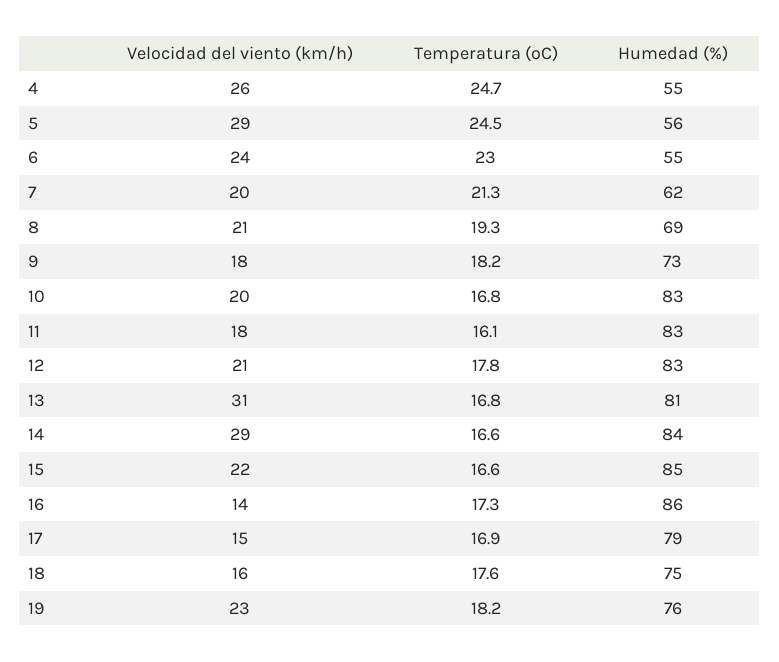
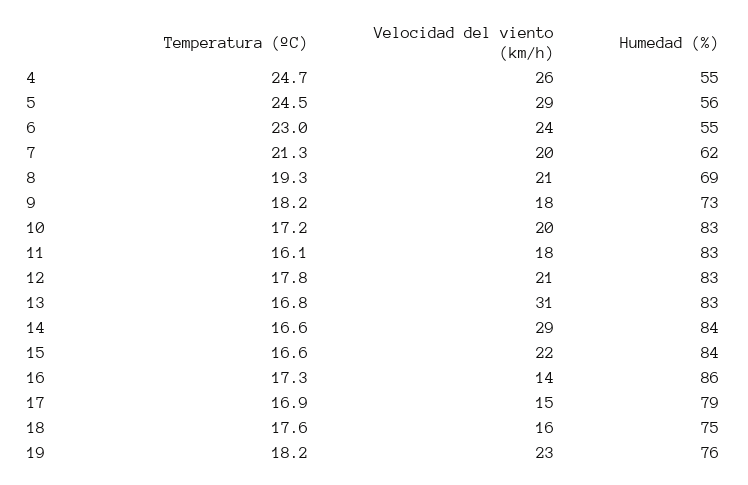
  {
    "Velocidad del viento (km/h)": {
      "4": 26,
      "5": 29,
      "6": 24,
      "7": 20,
      "8": 21,
      "9": 18,
      "10": 20,
      "11": 18,
      "12": 21,
      "13": 31,
      "14": 29,
      "15": 22,
      "16": 14,
      "17": 15,
      "18": 16,
      "19": 23
    },
    "Temperatura (ºC)": {
      "4": 24.7,
      "5": 24.5,
      "6": 23,
      "7": 21.3,
      "8": 19.3,
      "9": 18.2,
-     "10": 16.8,
+     "10": 17.2,
      "11": 16.1,
      "12": 17.8,
      "13": 16.8,
      "14": 16.6,
      "15": 16.6,
      "16": 17.3,
      "17": 16.9,
      "18": 17.6,
      "19": 18.2
    },
    "Humedad (%)": {
      "4": 55,
      "5": 56,
      "6": 55,
      "7": 62,
      "8": 69,
      "9": 73,
      "10": 83,
      "11": 83,
      "12": 83,
-     "13": 81,
+     "13": 83,
      "14": 84,
-     "15": 85,
+     "15": 84,
      "16": 86,
      "17": 79,
      "18": 75,
      "19": 76
    }
  }

